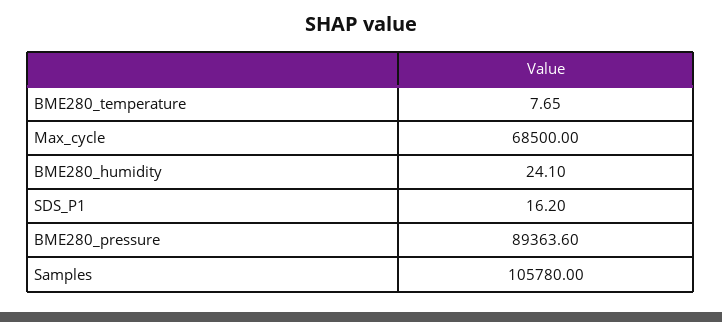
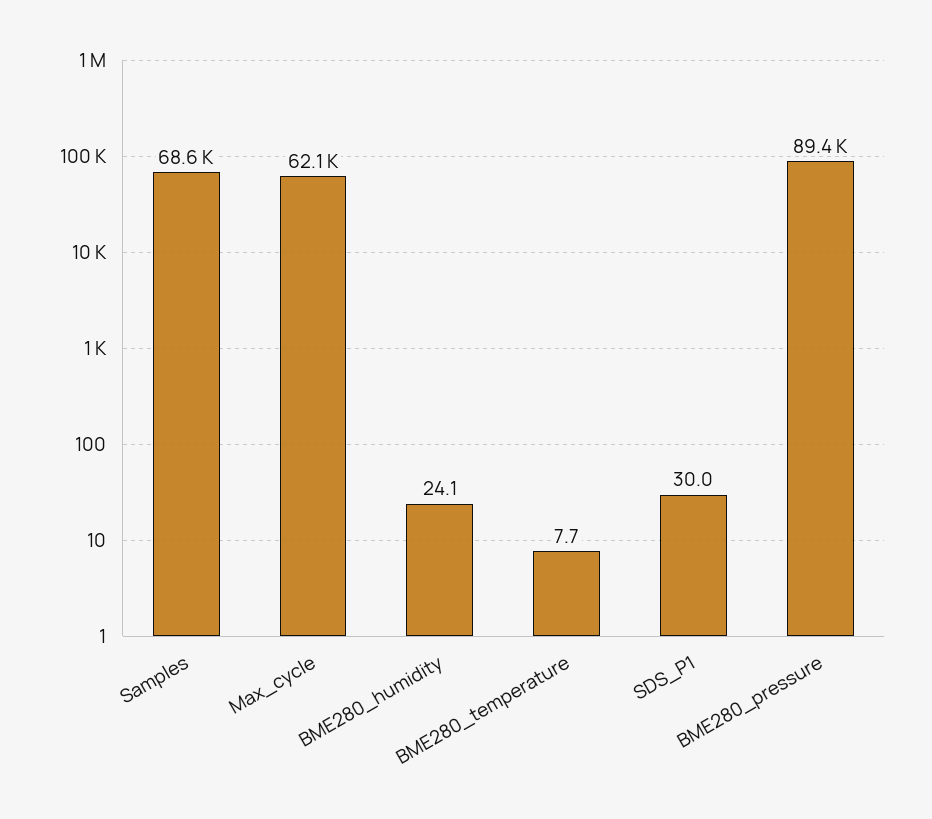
  {
    "BME280_temperature": 7.65,
-   "Max_cycle": 68500,
+   "Max_cycle": 62100,
    "BME280_humidity": 24.1,
-   "SDS_P1": 16.2,
+   "SDS_P1": 30,
    "BME280_pressure": 89363.6,
-   "Samples": 105780
+   "Samples": 68600
  }

